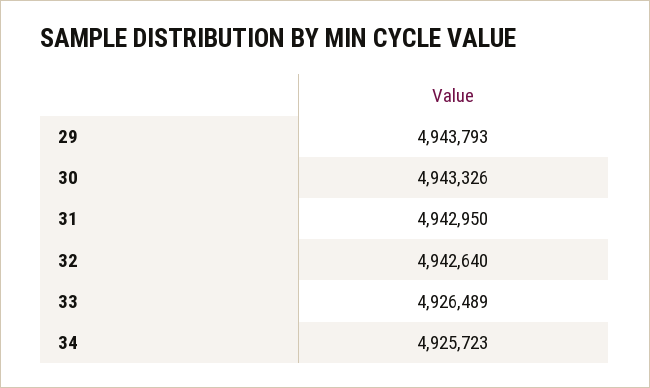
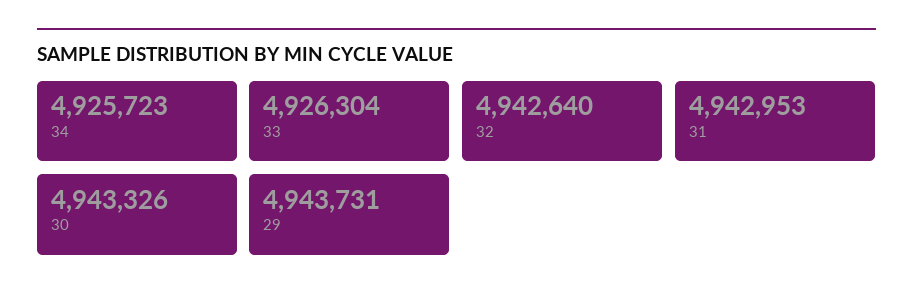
  {
-   "29": 4943793,
+   "29": 4943731,
    "30": 4943326,
-   "31": 4942950,
+   "31": 4942953,
    "32": 4942640,
-   "33": 4926489,
+   "33": 4926304,
    "34": 4925723
  }

